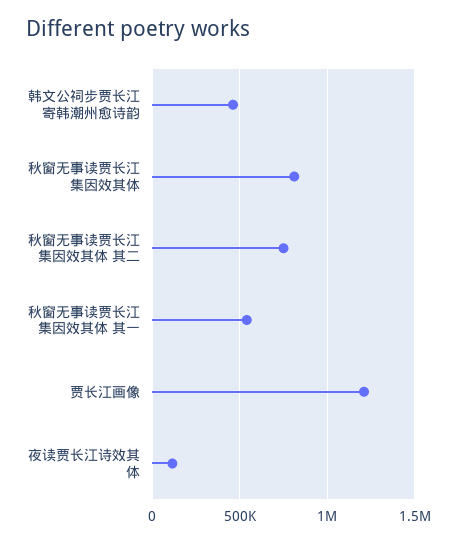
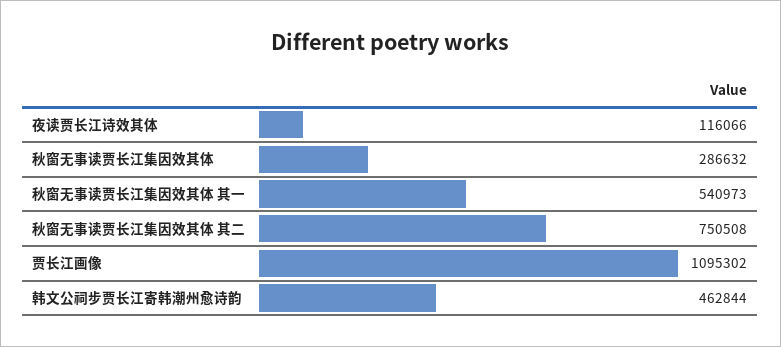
  {
    "韩文公祠步贾长江寄韩潮州愈诗韵": 462844,
-   "秋窗无事读贾长江集因效其体": 800000,
+   "秋窗无事读贾长江集因效其体": 286632,
    "秋窗无事读贾长江集因效其体 其二": 750508,
    "秋窗无事读贾长江集因效其体 其一": 540973,
-   "贾长江画像": 1200000,
+   "贾长江画像": 1095302,
    "夜读贾长江诗效其体": 116066
  }

